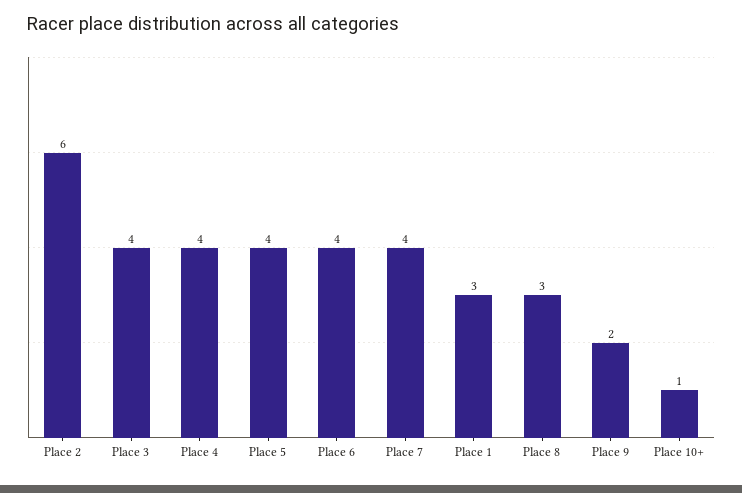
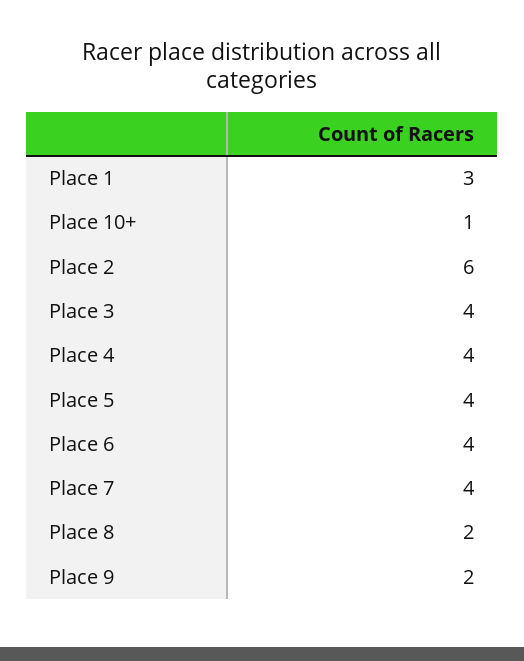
  {
    "Place 2": 6,
    "Place 3": 4,
    "Place 4": 4,
    "Place 5": 4,
    "Place 6": 4,
    "Place 7": 4,
    "Place 1": 3,
-   "Place 8": 3,
+   "Place 8": 2,
    "Place 9": 2,
    "Place 10+": 1
  }

